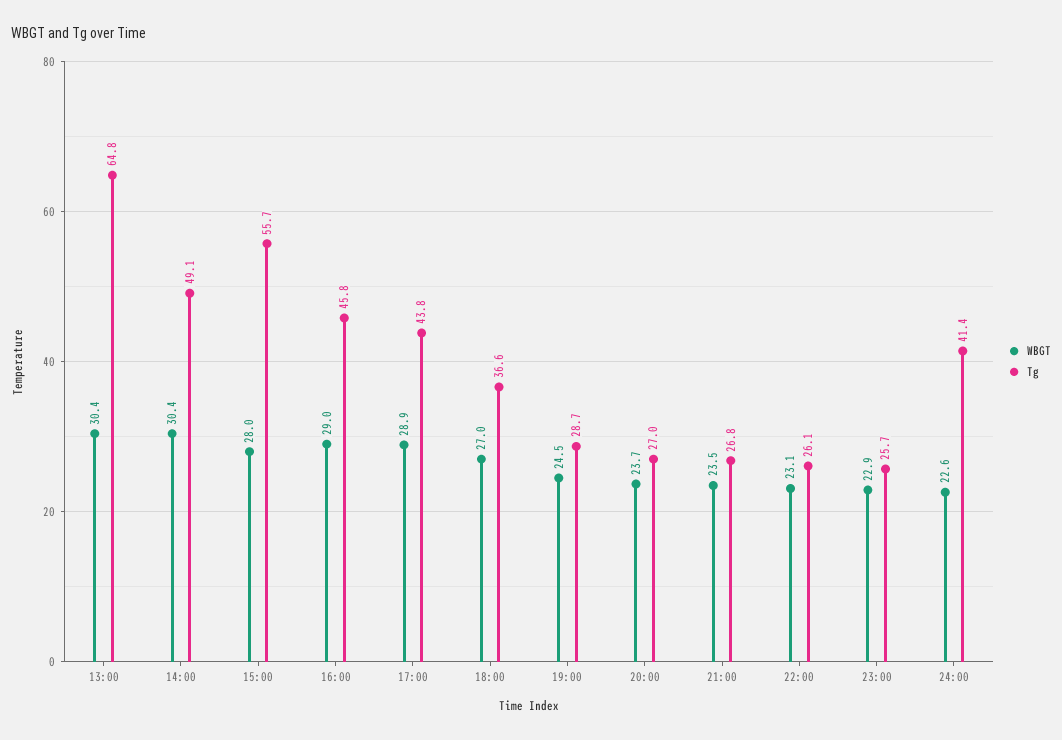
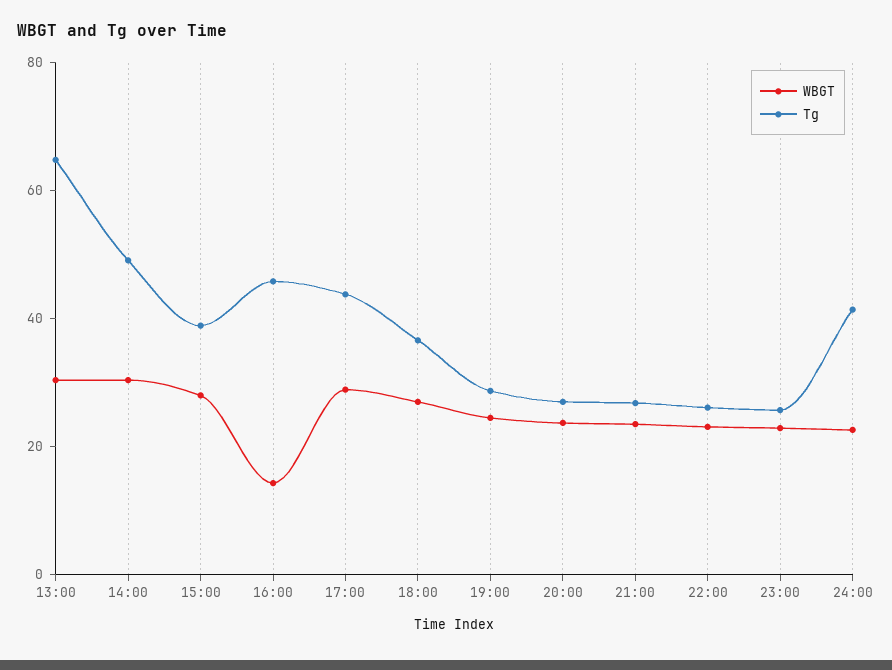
  {
    "WBGT": {
      "13:00": 30.4,
      "14:00": 30.4,
      "15:00": 28,
-     "16:00": 29,
+     "16:00": 15,
      "17:00": 28.9,
      "18:00": 27,
      "19:00": 24.5,
      "20:00": 23.7,
      "21:00": 23.5,
      "22:00": 23.1,
      "23:00": 22.9,
      "24:00": 22.6
    },
    "Tg": {
      "13:00": 64.8,
      "14:00": 49.1,
-     "15:00": 55.7,
+     "15:00": 40,
      "16:00": 45.8,
      "17:00": 43.8,
      "18:00": 36.6,
      "19:00": 28.7,
      "20:00": 27,
      "21:00": 26.8,
      "22:00": 26.1,
      "23:00": 25.7,
      "24:00": 41.4
    }
  }

